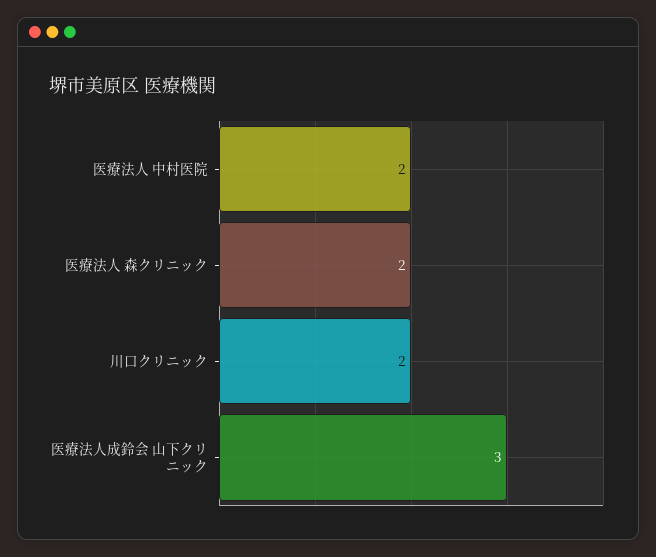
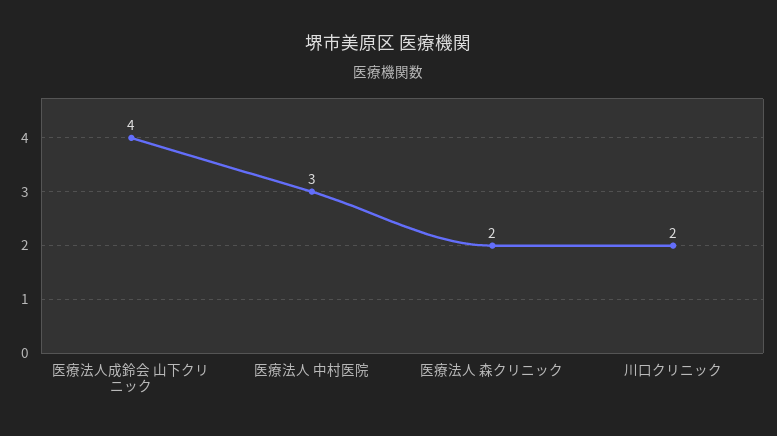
  {
-   "医療法人 中村医院": 2,
+   "医療法人 中村医院": 3,
    "医療法人 森クリニック": 2,
    "川口クリニック": 2,
-   "医療法人成鈴会 山下クリニック": 3
+   "医療法人成鈴会 山下クリニック": 4
  }

